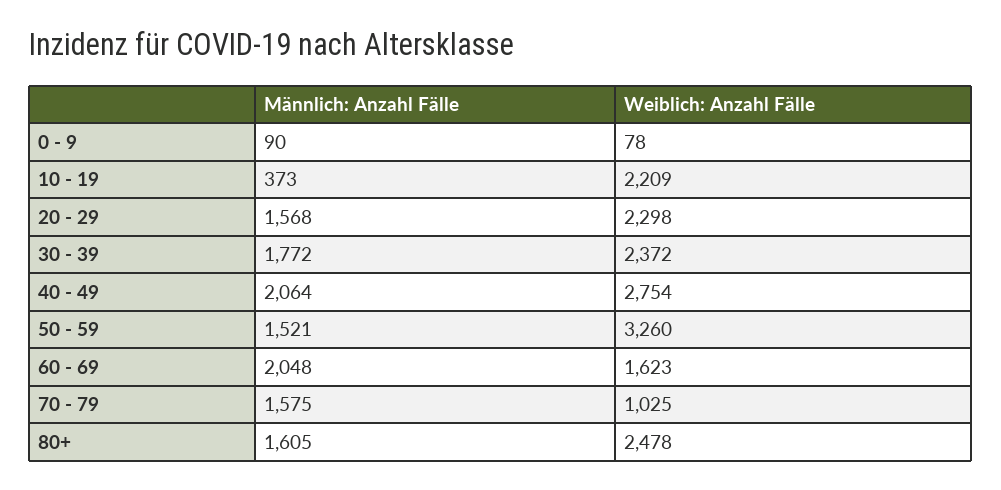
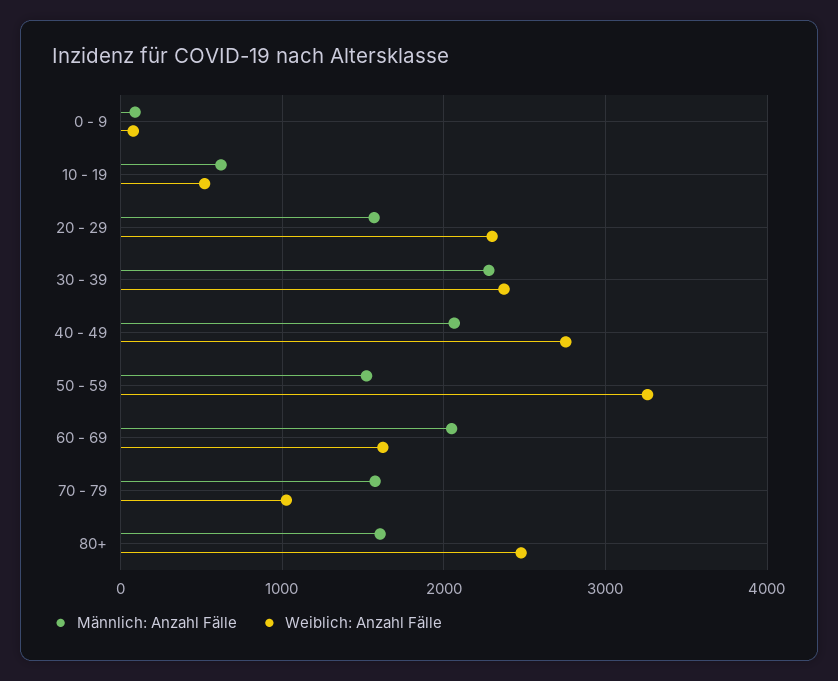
  {
    "Männlich: Anzahl Fälle": {
      "0 - 9": 90,
-     "10 - 19": 373,
+     "10 - 19": 600,
      "20 - 29": 1568,
-     "30 - 39": 1772,
+     "30 - 39": 2300,
      "40 - 49": 2064,
      "50 - 59": 1521,
      "60 - 69": 2048,
      "70 - 79": 1575,
      "80+": 1605
    },
    "Weiblich: Anzahl Fälle": {
      "0 - 9": 78,
-     "10 - 19": 2209,
+     "10 - 19": 500,
      "20 - 29": 2298,
      "30 - 39": 2372,
      "40 - 49": 2754,
      "50 - 59": 3260,
      "60 - 69": 1623,
      "70 - 79": 1025,
      "80+": 2478
    }
  }

